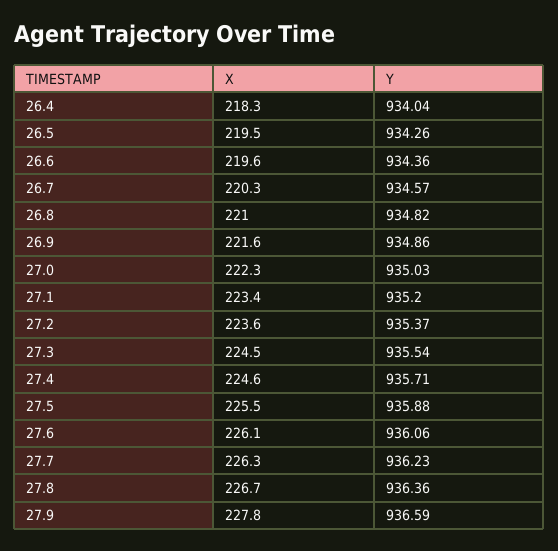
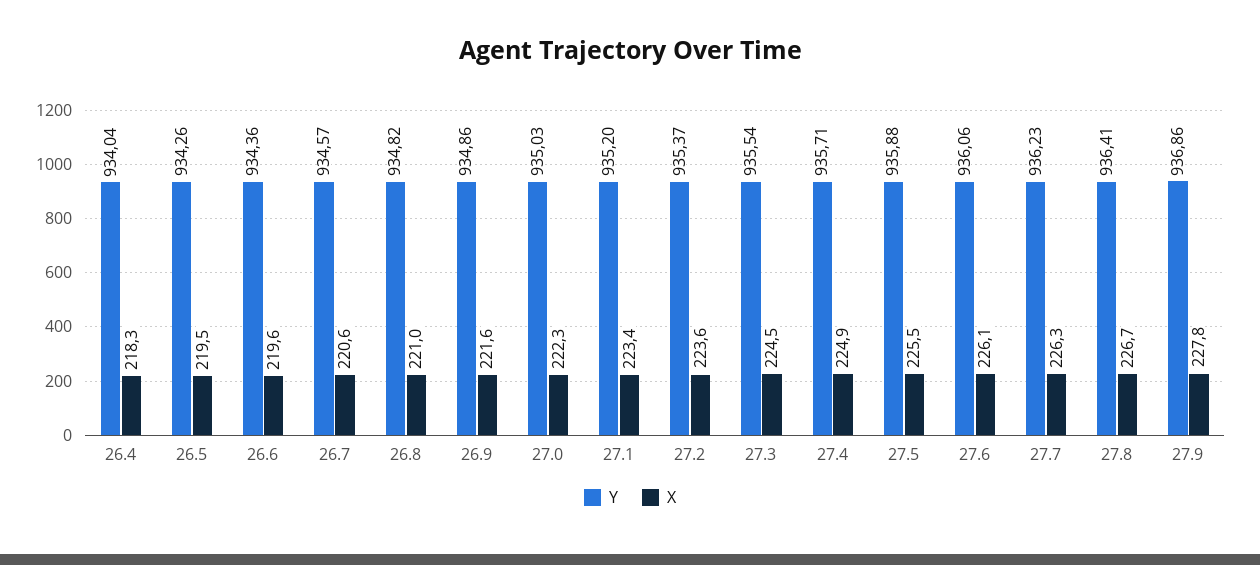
  {
    "X": {
      "26.4": 218.3,
      "26.5": 219.5,
      "26.6": 219.6,
-     "26.7": 220.3,
+     "26.7": 220.6,
      "26.8": 221,
      "26.9": 221.6,
      "27.0": 222.3,
      "27.1": 223.4,
      "27.2": 223.6,
      "27.3": 224.5,
-     "27.4": 224.6,
+     "27.4": 224.9,
      "27.5": 225.5,
      "27.6": 226.1,
      "27.7": 226.3,
      "27.8": 226.7,
      "27.9": 227.8
    },
    "Y": {
      "26.4": 934.04,
      "26.5": 934.26,
      "26.6": 934.36,
      "26.7": 934.57,
      "26.8": 934.82,
      "26.9": 934.86,
      "27.0": 935.03,
      "27.1": 935.2,
      "27.2": 935.37,
      "27.3": 935.54,
      "27.4": 935.71,
      "27.5": 935.88,
      "27.6": 936.06,
      "27.7": 936.23,
-     "27.8": 936.36,
+     "27.8": 936.41,
-     "27.9": 936.59
+     "27.9": 936.86
    }
  }

